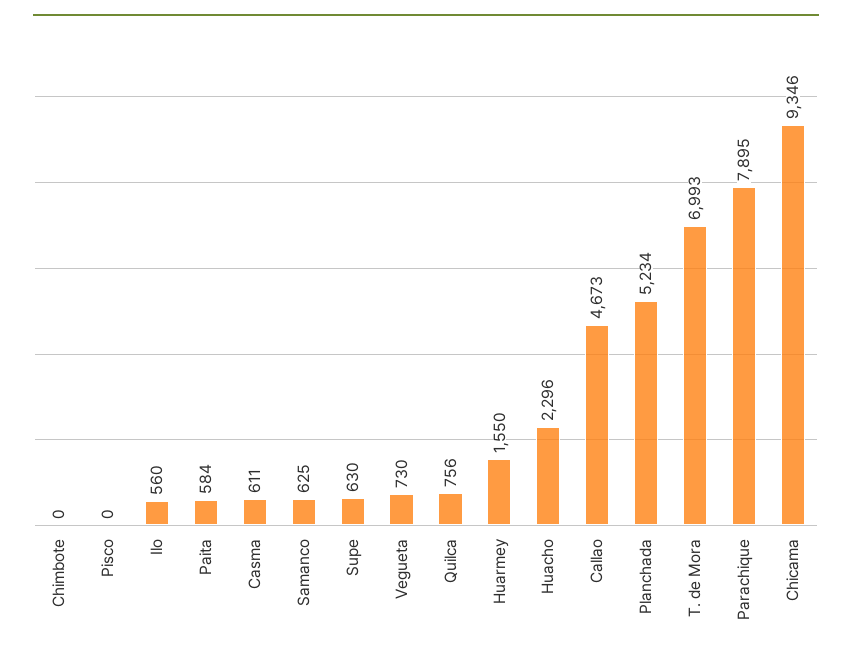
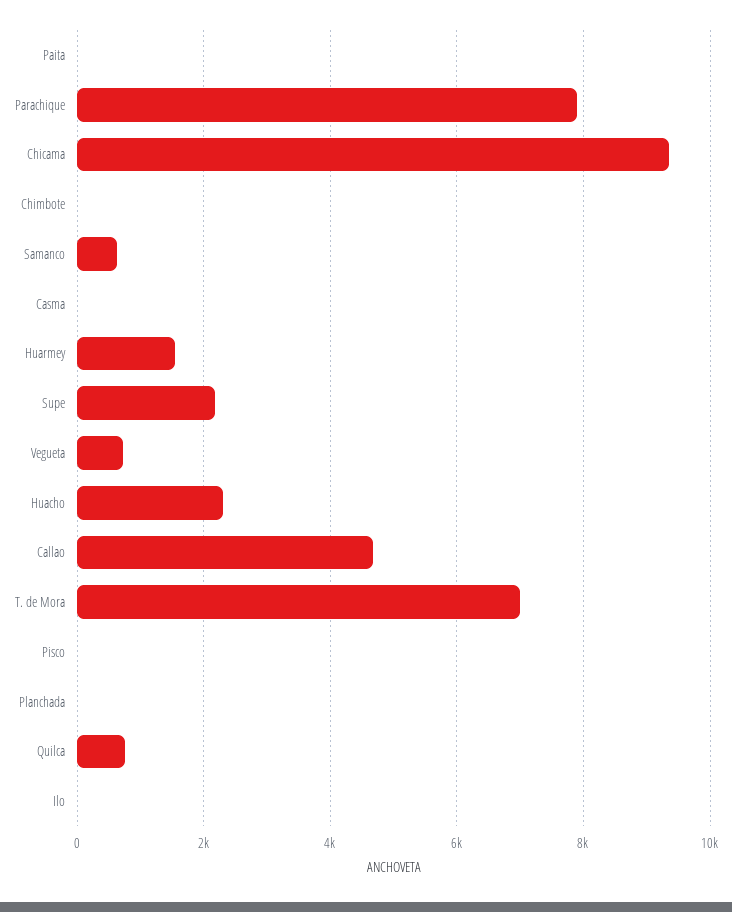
  {
    "Chimbote": 0,
    "Pisco": 0,
-   "Ilo": 560,
+   "Ilo": 0,
-   "Paita": 584,
+   "Paita": 0,
-   "Casma": 611,
+   "Casma": 0,
    "Samanco": 625,
-   "Supe": 630,
+   "Supe": 2200,
    "Vegueta": 730,
    "Quilca": 756,
    "Huarmey": 1550,
    "Huacho": 2296,
    "Callao": 4673,
-   "Planchada": 5234,
+   "Planchada": 0,
    "T. de Mora": 6993,
    "Parachique": 7895,
    "Chicama": 9346
  }

